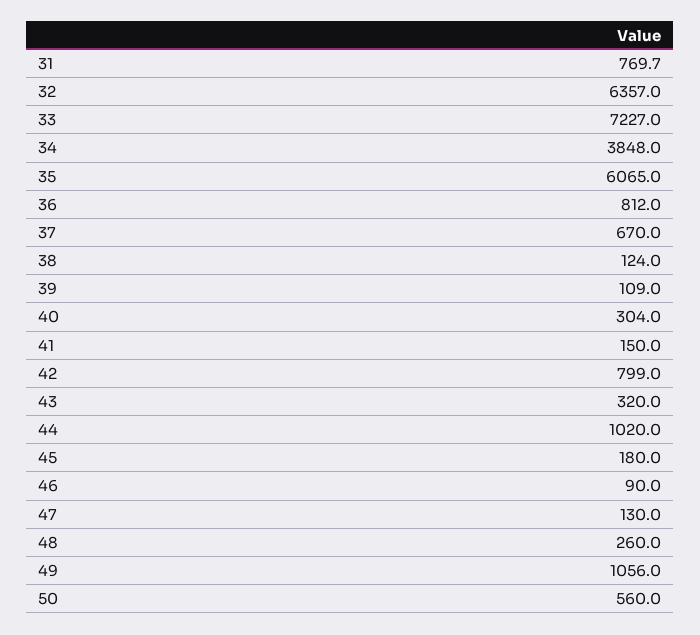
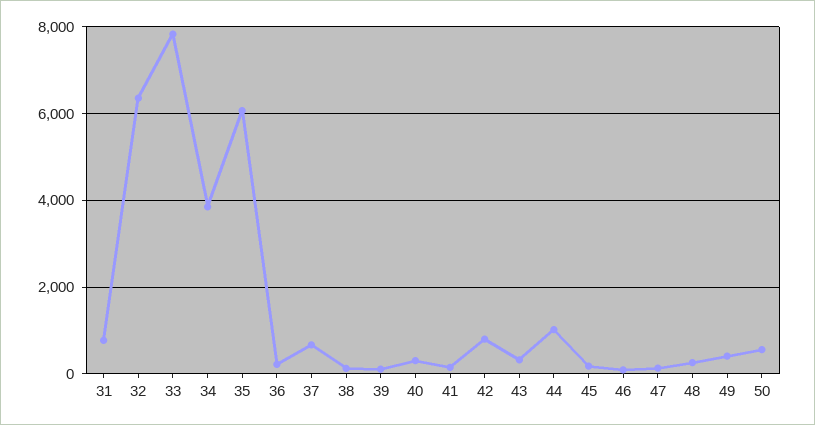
  {
    "31": 769.7,
    "32": 6357,
-   "33": 7227,
+   "33": 7800,
    "34": 3848,
    "35": 6065,
-   "36": 812,
+   "36": 200,
    "37": 670,
    "38": 124,
    "39": 109,
    "40": 304,
    "41": 150,
    "42": 799,
    "43": 320,
    "44": 1020,
    "45": 180,
    "46": 90,
    "47": 130,
    "48": 260,
-   "49": 1056,
+   "49": 400,
    "50": 560
  }

